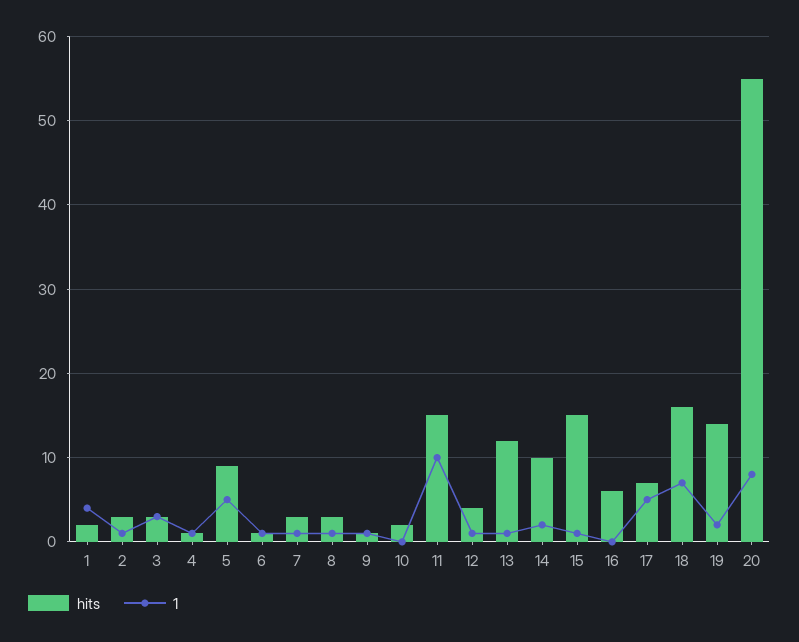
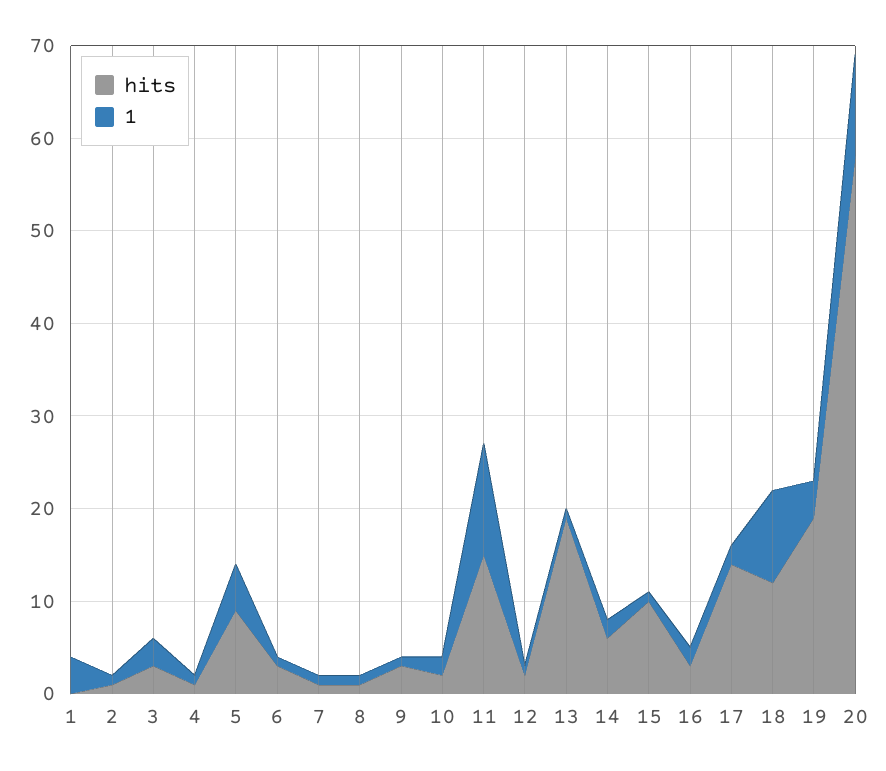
  {
    "hits": {
-     "1": 2,
+     "1": 0,
-     "2": 3,
+     "2": 1,
      "3": 3,
      "4": 1,
      "5": 9,
-     "6": 1,
+     "6": 3,
-     "7": 3,
+     "7": 1,
-     "8": 3,
+     "8": 1,
-     "9": 1,
+     "9": 3,
      "10": 2,
      "11": 15,
-     "12": 4,
+     "12": 2,
-     "13": 12,
+     "13": 19,
-     "14": 10,
+     "14": 6,
-     "15": 15,
+     "15": 10,
-     "16": 6,
+     "16": 3,
-     "17": 7,
+     "17": 14,
-     "18": 16,
+     "18": 12,
-     "19": 14,
+     "19": 19,
-     "20": 55
+     "20": 58
    },
    "1": {
      "1": 4,
      "2": 1,
      "3": 3,
      "4": 1,
      "5": 5,
      "6": 1,
      "7": 1,
      "8": 1,
      "9": 1,
-     "10": 0,
+     "10": 2,
-     "11": 10,
+     "11": 12,
      "12": 1,
      "13": 1,
      "14": 2,
      "15": 1,
-     "16": 0,
+     "16": 2,
-     "17": 5,
+     "17": 2,
-     "18": 7,
+     "18": 10,
-     "19": 2,
+     "19": 4,
-     "20": 8
+     "20": 11
    }
  }

